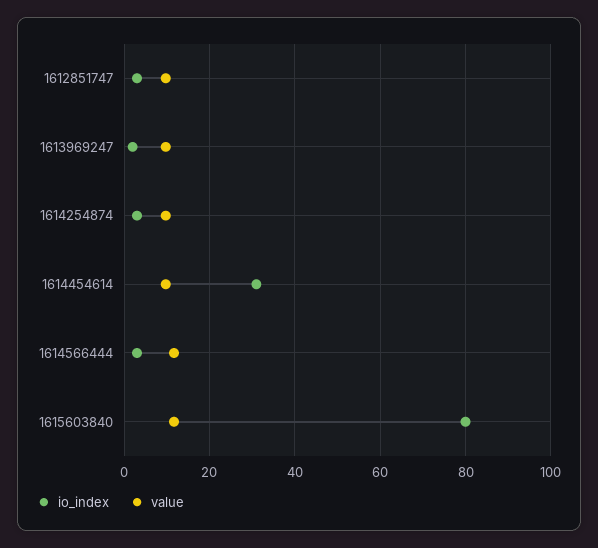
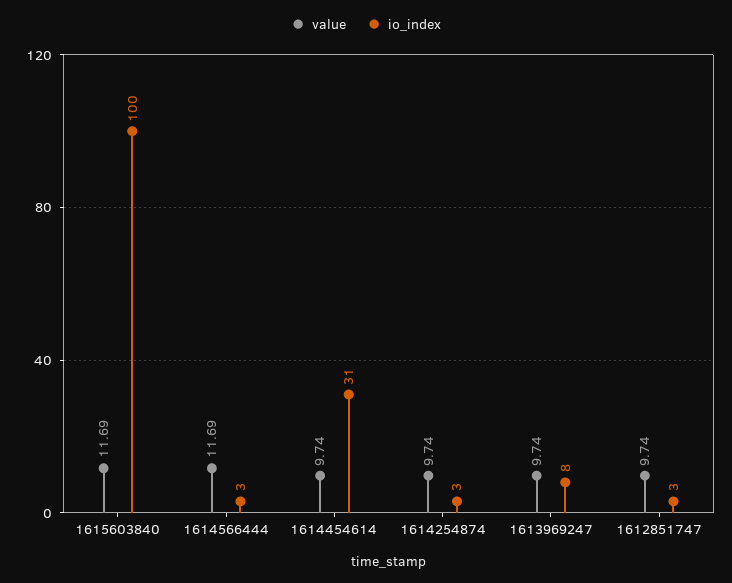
  {
    "io_index": {
      "1612851747": 3,
-     "1613969247": 2,
+     "1613969247": 8,
      "1614254874": 3,
      "1614454614": 31,
      "1614566444": 3,
-     "1615603840": 80
+     "1615603840": 100
    },
    "value": {
      "1612851747": 9.74,
      "1613969247": 9.74,
      "1614254874": 9.74,
      "1614454614": 9.74,
      "1614566444": 11.69,
      "1615603840": 11.69
    }
  }

